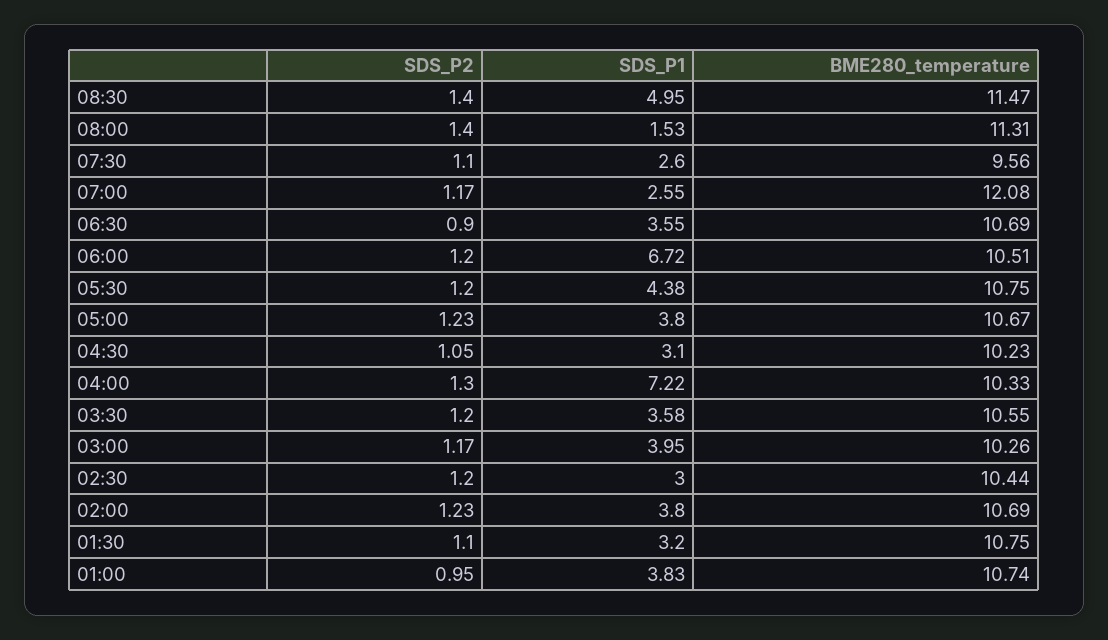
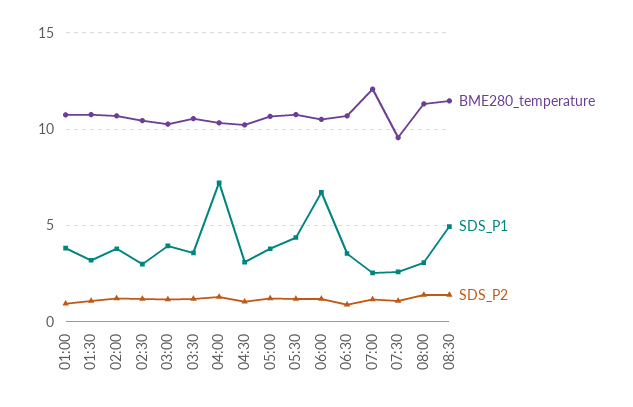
  {
    "SDS_P2": {
      "08:30": 1.4,
      "08:00": 1.4,
      "07:30": 1.1,
      "07:00": 1.17,
      "06:30": 0.9,
      "06:00": 1.2,
      "05:30": 1.2,
      "05:00": 1.23,
      "04:30": 1.05,
      "04:00": 1.3,
      "03:30": 1.2,
      "03:00": 1.17,
      "02:30": 1.2,
      "02:00": 1.23,
      "01:30": 1.1,
      "01:00": 0.95
    },
    "SDS_P1": {
      "08:30": 4.95,
-     "08:00": 1.53,
+     "08:00": 3,
      "07:30": 2.6,
      "07:00": 2.55,
      "06:30": 3.55,
      "06:00": 6.72,
      "05:30": 4.38,
      "05:00": 3.8,
      "04:30": 3.1,
      "04:00": 7.22,
      "03:30": 3.58,
      "03:00": 3.95,
      "02:30": 3,
      "02:00": 3.8,
      "01:30": 3.2,
      "01:00": 3.83
    },
    "BME280_temperature": {
      "08:30": 11.47,
      "08:00": 11.31,
      "07:30": 9.56,
      "07:00": 12.08,
      "06:30": 10.69,
      "06:00": 10.51,
      "05:30": 10.75,
      "05:00": 10.67,
      "04:30": 10.23,
      "04:00": 10.33,
      "03:30": 10.55,
      "03:00": 10.26,
      "02:30": 10.44,
      "02:00": 10.69,
      "01:30": 10.75,
      "01:00": 10.74
    }
  }

